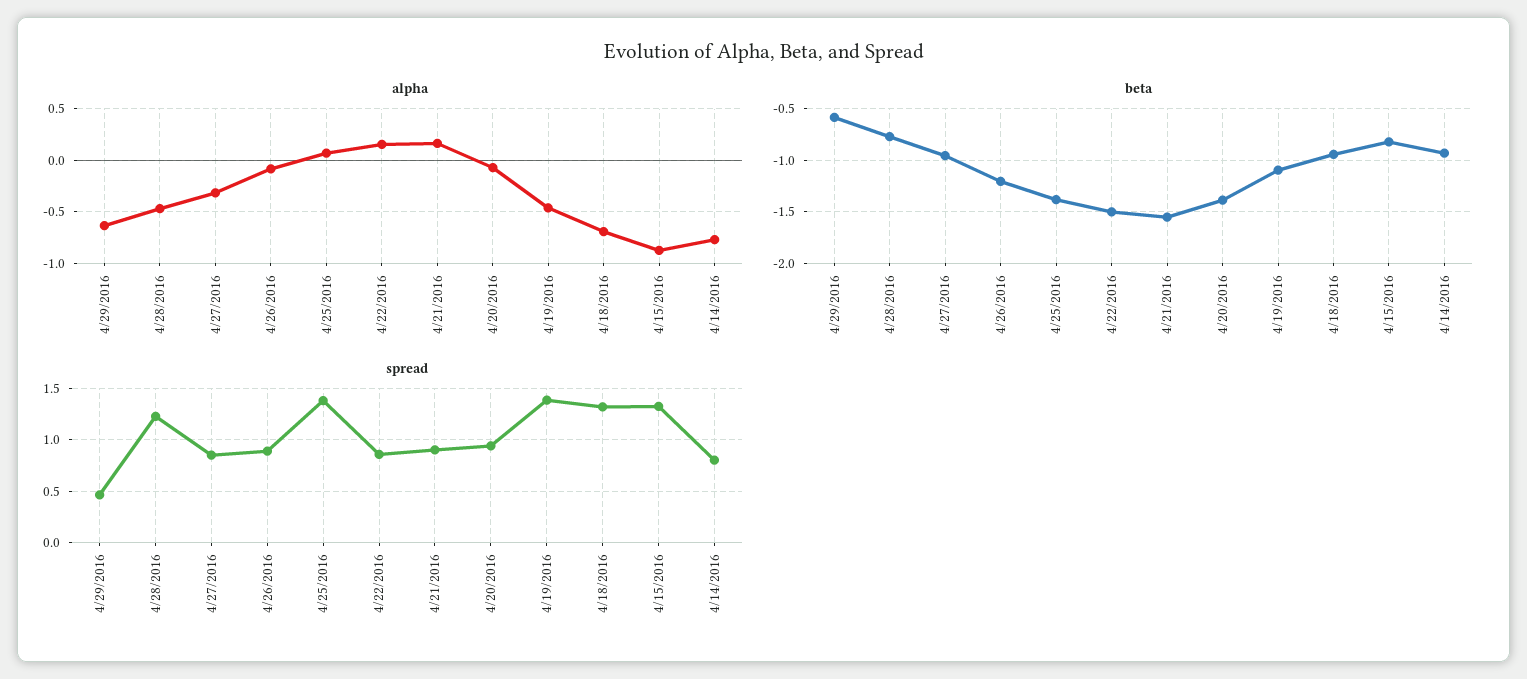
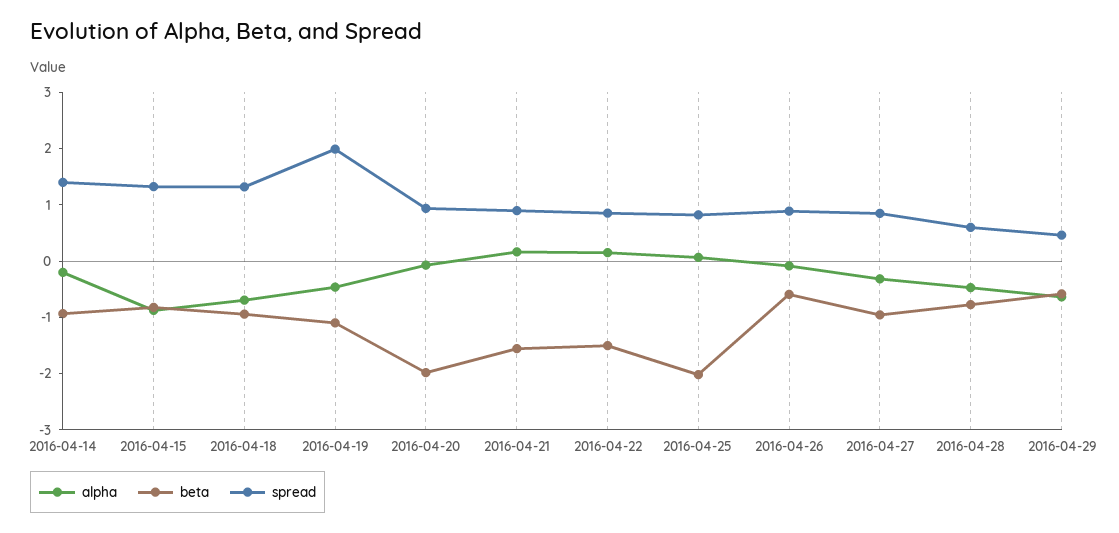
  {
    "alpha": {
      "4/29/2016": -0.6,
      "4/28/2016": -0.5,
      "4/27/2016": -0.3,
      "4/26/2016": -0.1,
      "4/25/2016": 0.1,
      "4/22/2016": 0.2,
      "4/21/2016": 0.2,
      "4/20/2016": -0.1,
      "4/19/2016": -0.5,
      "4/18/2016": -0.7,
      "4/15/2016": -0.9,
-     "4/14/2016": -0.8
+     "4/14/2016": -0.2
    },
    "beta": {
      "4/29/2016": -0.6,
      "4/28/2016": -0.8,
      "4/27/2016": -1,
-     "4/26/2016": -1.2,
+     "4/26/2016": -0.6,
-     "4/25/2016": -1.4,
+     "4/25/2016": -2,
      "4/22/2016": -1.5,
      "4/21/2016": -1.6,
-     "4/20/2016": -1.4,
+     "4/20/2016": -2,
      "4/19/2016": -1.1,
      "4/18/2016": -0.9,
      "4/15/2016": -0.8,
      "4/14/2016": -0.9
    },
    "spread": {
      "4/29/2016": 0.5,
-     "4/28/2016": 1.2,
+     "4/28/2016": 0.6,
      "4/27/2016": 0.8,
      "4/26/2016": 0.9,
-     "4/25/2016": 1.4,
+     "4/25/2016": 0.8,
      "4/22/2016": 0.9,
      "4/21/2016": 0.9,
      "4/20/2016": 0.9,
-     "4/19/2016": 1.4,
+     "4/19/2016": 2,
      "4/18/2016": 1.3,
      "4/15/2016": 1.3,
-     "4/14/2016": 0.8
+     "4/14/2016": 1.4
    }
  }

